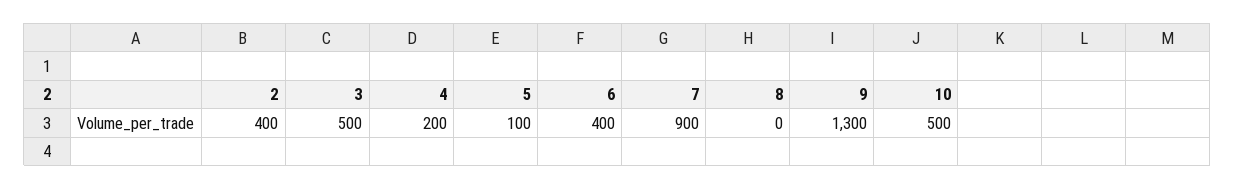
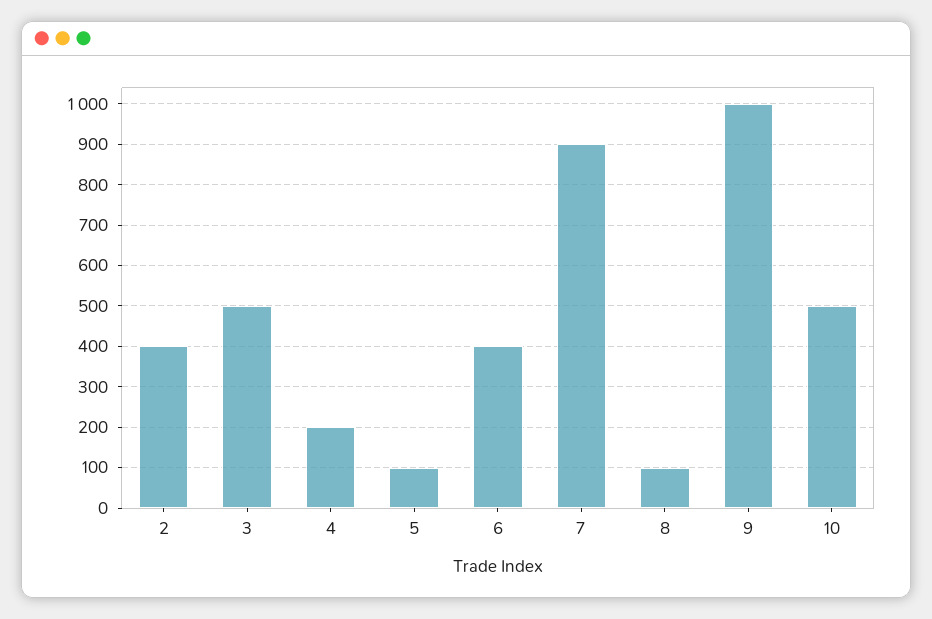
  {
    "2": 400,
    "3": 500,
    "4": 200,
    "5": 100,
    "6": 400,
    "7": 900,
-   "8": 0,
+   "8": 100,
-   "9": 1300,
+   "9": 1000,
    "10": 500
  }

